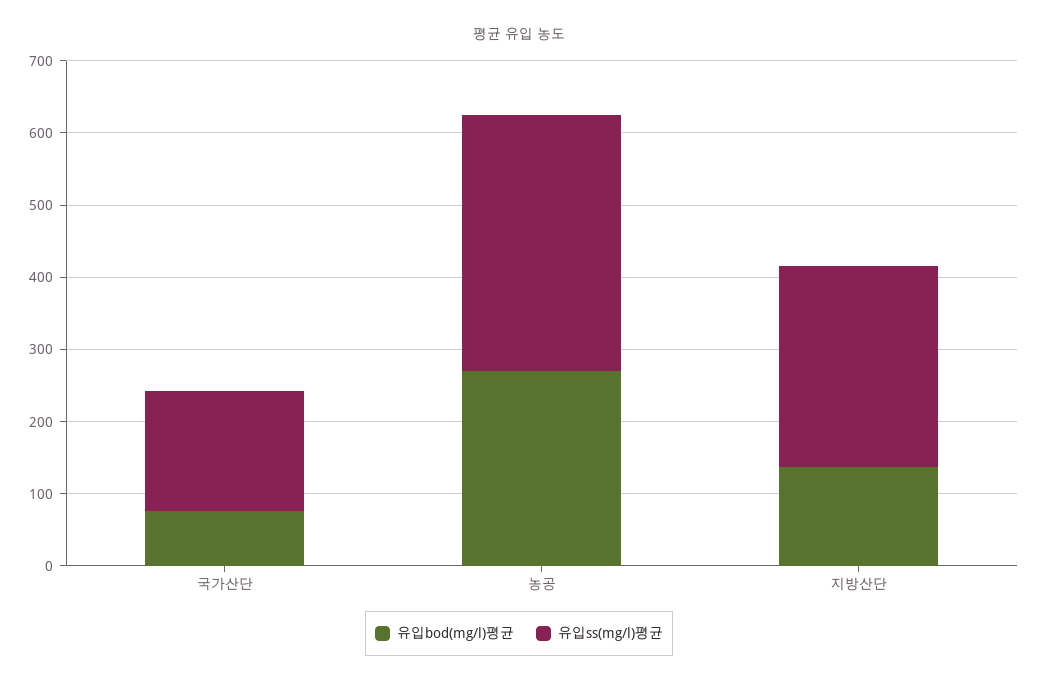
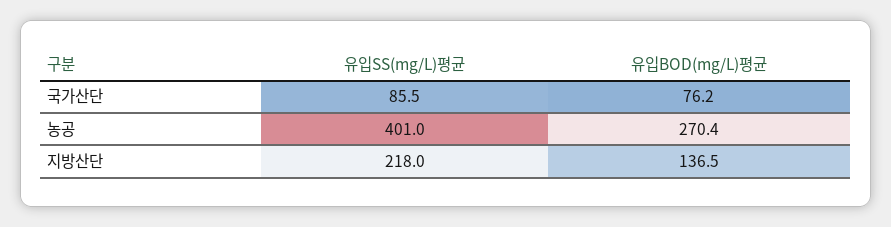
  {
    "유입bod(mg/l)평균": {
      "국가산단": 76.2,
      "농공": 270.4,
      "지방산단": 136.5
    },
    "유입ss(mg/l)평균": {
-     "국가산단": 160,
+     "국가산단": 85.5,
-     "농공": 360,
+     "농공": 401,
-     "지방산단": 280
+     "지방산단": 218
    }
  }

